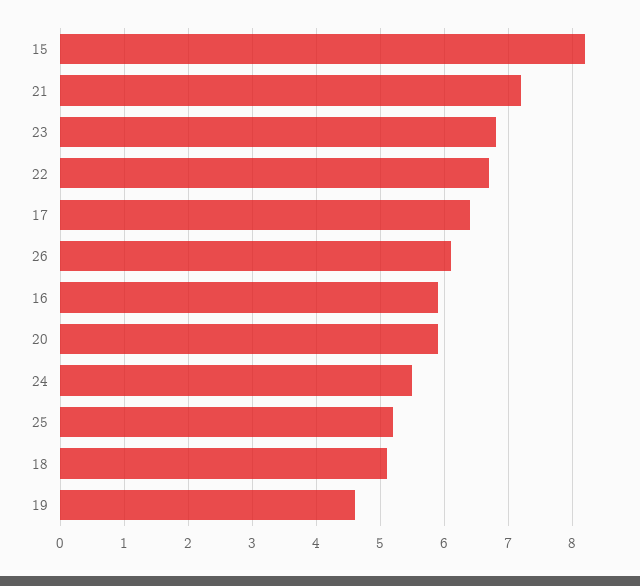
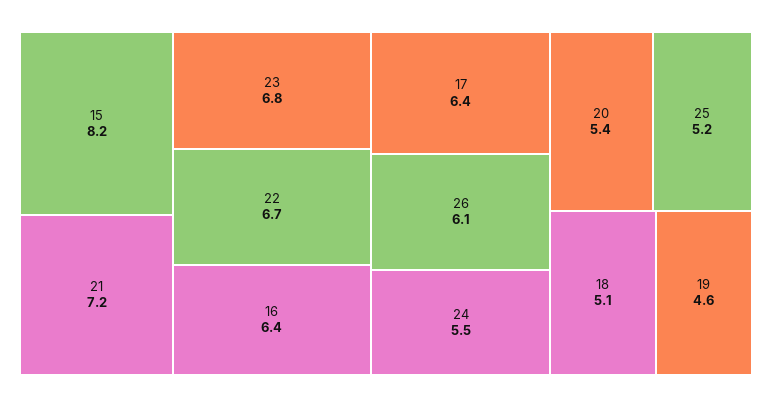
  {
    "15": 8.2,
    "21": 7.2,
    "23": 6.8,
    "22": 6.7,
    "17": 6.4,
    "26": 6.1,
-   "16": 5.9,
+   "16": 6.4,
-   "20": 5.9,
+   "20": 5.4,
    "24": 5.5,
    "25": 5.2,
    "18": 5.1,
    "19": 4.6
  }

